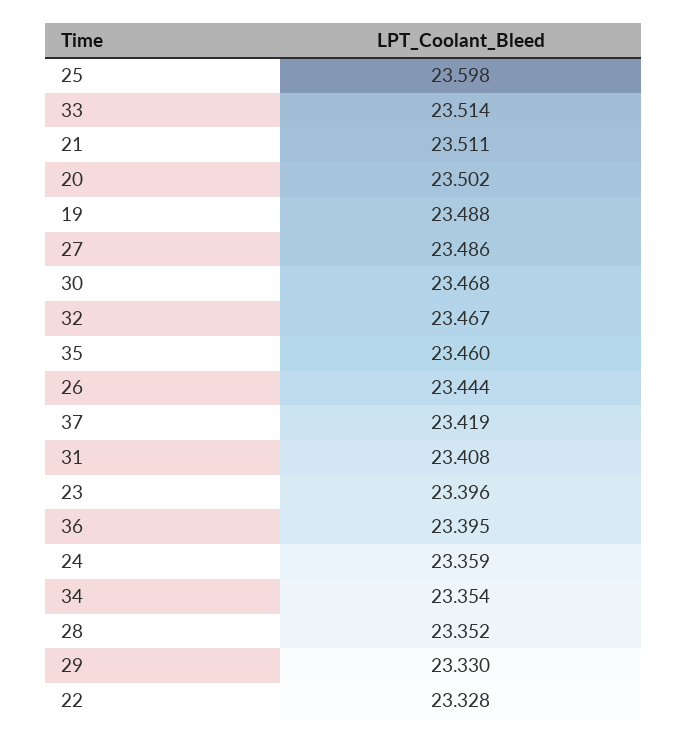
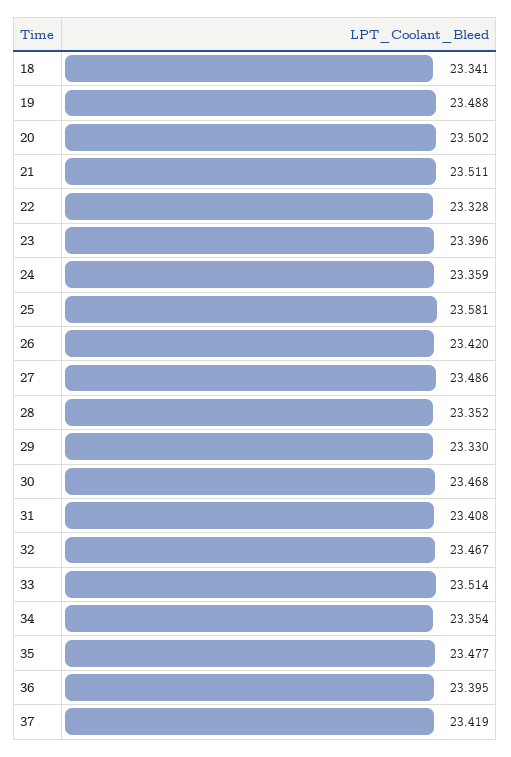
  {
-   "25": 23.598,
+   "25": 23.581,
    "33": 23.514,
    "21": 23.511,
    "20": 23.502,
    "19": 23.488,
    "27": 23.486,
    "30": 23.468,
    "32": 23.467,
-   "35": 23.46,
+   "35": 23.477,
-   "26": 23.444,
+   "26": 23.42,
    "37": 23.419,
    "31": 23.408,
    "23": 23.396,
    "36": 23.395,
    "24": 23.359,
    "34": 23.354,
    "28": 23.352,
    "29": 23.33,
-   "22": 23.328
+   "22": 23.328,
+   "18": 23.341
  }

